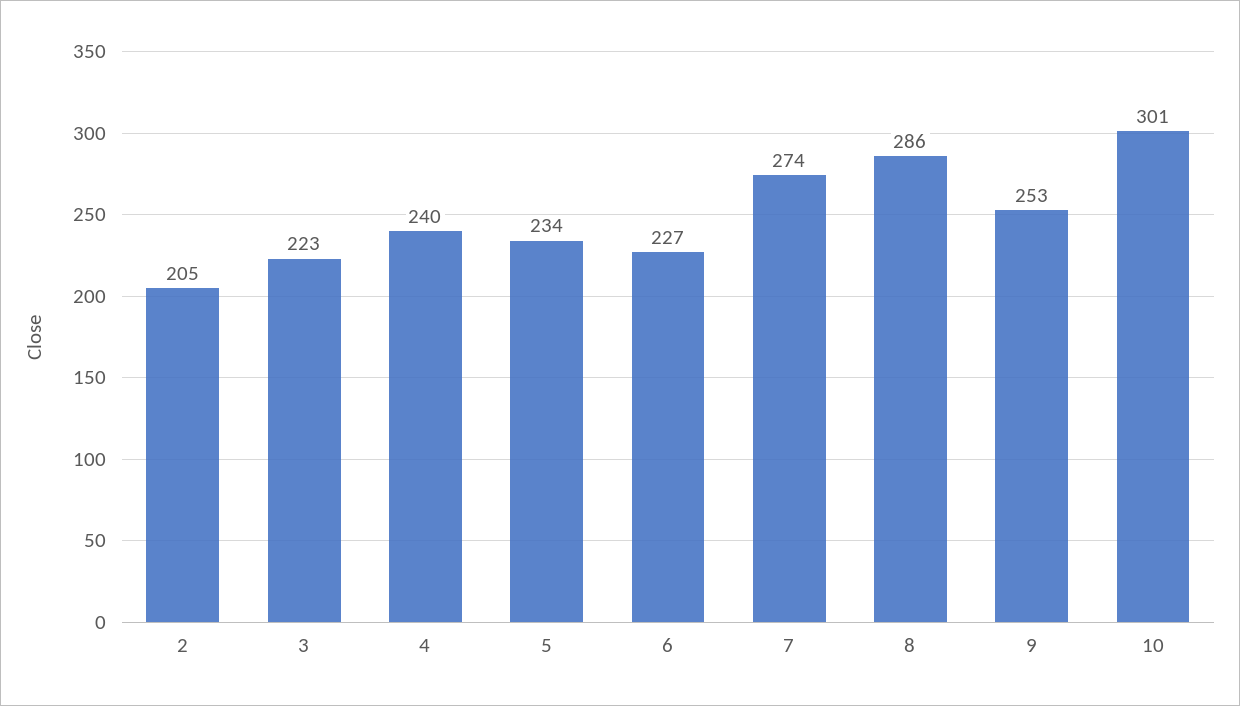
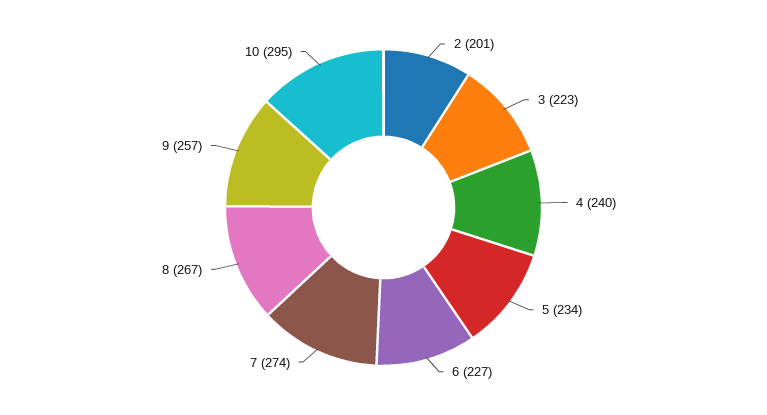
  {
-   "2": 205,
+   "2": 201,
    "3": 223,
    "4": 240,
    "5": 234,
    "6": 227,
    "7": 274,
-   "8": 286,
+   "8": 267,
-   "9": 253,
+   "9": 257,
-   "10": 301
+   "10": 295
  }

